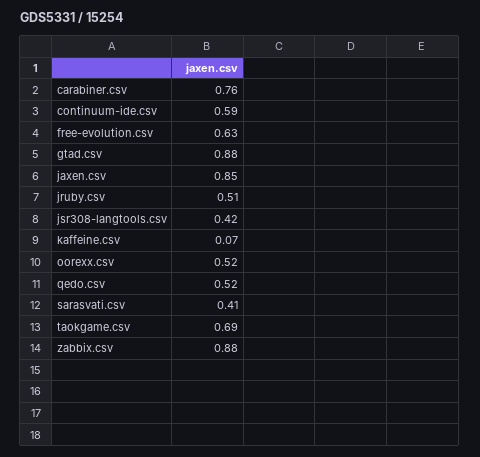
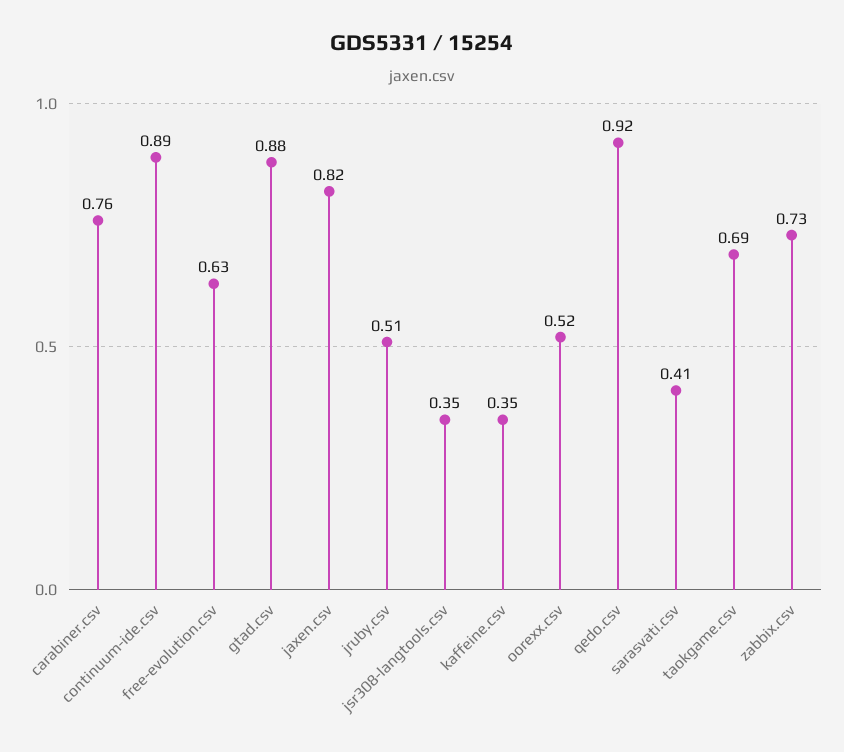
  {
    "carabiner.csv": 0.76,
-   "continuum-ide.csv": 0.59,
+   "continuum-ide.csv": 0.89,
    "free-evolution.csv": 0.63,
    "gtad.csv": 0.88,
-   "jaxen.csv": 0.85,
+   "jaxen.csv": 0.82,
    "jruby.csv": 0.51,
-   "jsr308-langtools.csv": 0.42,
+   "jsr308-langtools.csv": 0.35,
-   "kaffeine.csv": 0.07,
+   "kaffeine.csv": 0.35,
    "oorexx.csv": 0.52,
-   "qedo.csv": 0.52,
+   "qedo.csv": 0.92,
    "sarasvati.csv": 0.41,
    "taokgame.csv": 0.69,
-   "zabbix.csv": 0.88
+   "zabbix.csv": 0.73
  }

